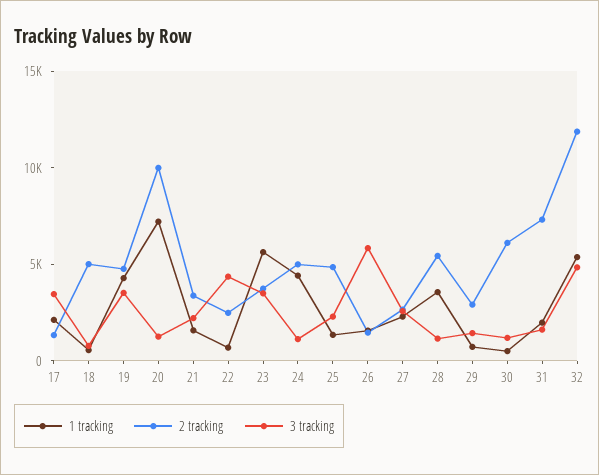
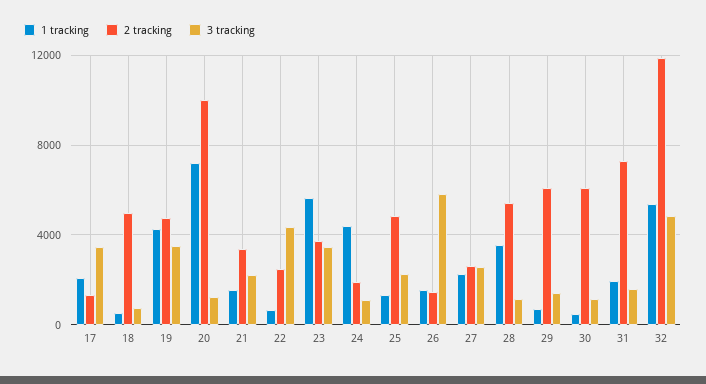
  {
    "1 tracking": {
      "17": 2000,
      "18": 500,
      "19": 4500,
      "20": 7000,
      "21": 1500,
      "22": 500,
      "23": 5500,
      "24": 4500,
      "25": 1500,
      "26": 1500,
      "27": 2500,
      "28": 3500,
      "29": 500,
      "30": 500,
      "31": 2000,
      "32": 5500
    },
    "2 tracking": {
      "17": 1500,
      "18": 5000,
      "19": 5000,
      "20": 10000,
      "21": 3500,
      "22": 2500,
      "23": 3500,
-     "24": 5000,
+     "24": 2000,
      "25": 5000,
      "26": 1500,
      "27": 2500,
      "28": 5500,
-     "29": 3000,
+     "29": 6000,
      "30": 6000,
      "31": 7500,
      "32": 12000
    },
    "3 tracking": {
      "17": 3500,
      "18": 1000,
      "19": 3500,
      "20": 1000,
      "21": 2000,
      "22": 4500,
      "23": 3500,
      "24": 1000,
      "25": 2500,
      "26": 6000,
      "27": 2500,
      "28": 1000,
      "29": 1500,
      "30": 1000,
      "31": 1500,
      "32": 5000
    }
  }

